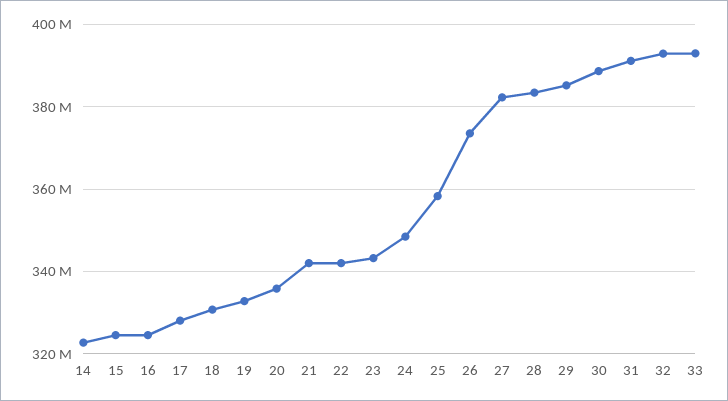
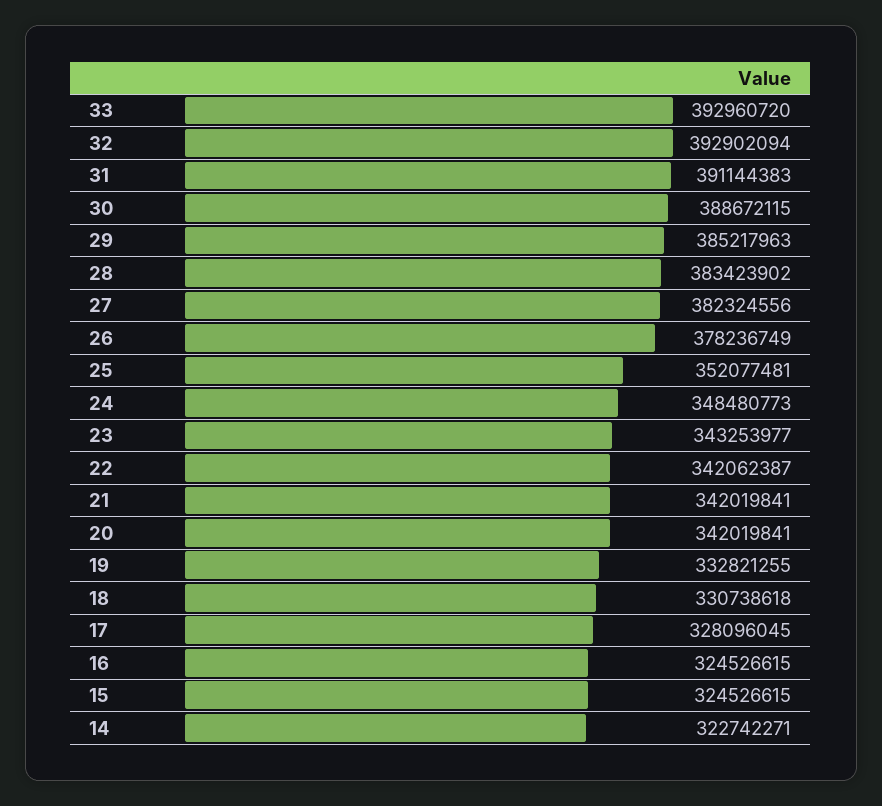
  {
    "14": 322742271,
    "15": 324526615,
    "16": 324526615,
    "17": 328096045,
    "18": 330738618,
    "19": 332821255,
-   "20": 336000000,
+   "20": 342019841,
    "21": 342019841,
    "22": 342062387,
    "23": 343253977,
    "24": 348480773,
-   "25": 358000000,
+   "25": 352077481,
-   "26": 374000000,
+   "26": 378236749,
    "27": 382324556,
    "28": 383423902,
    "29": 385217963,
    "30": 388672115,
    "31": 391144383,
    "32": 392902094,
    "33": 392960720
  }

